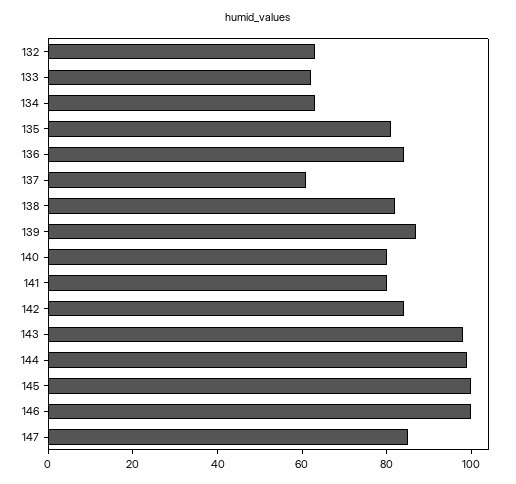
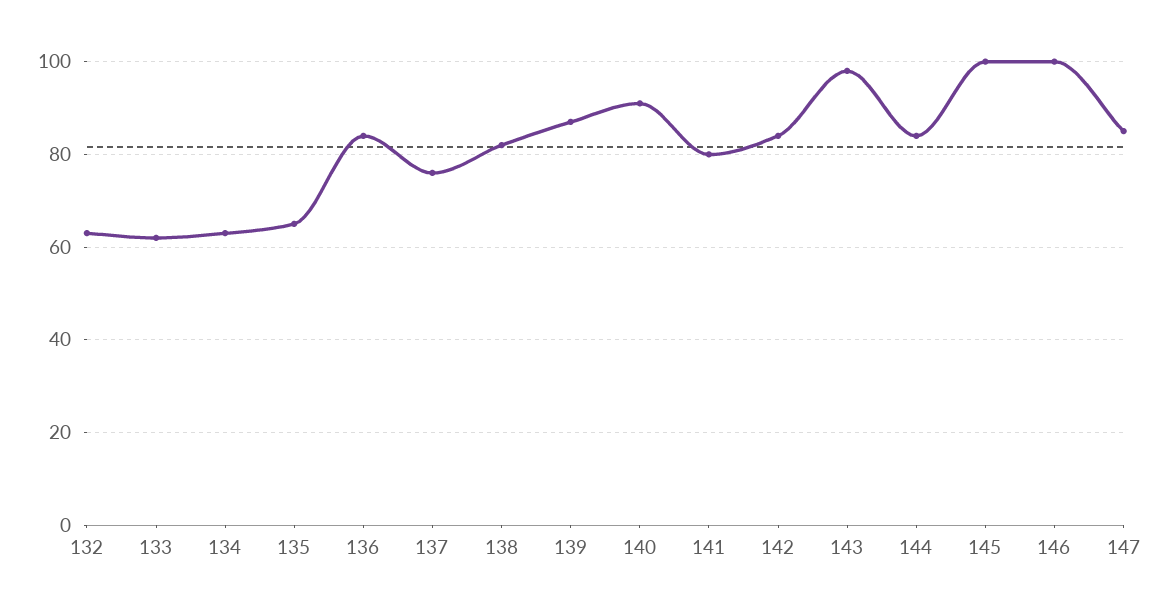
  {
    "132": 65,
    "133": 60,
    "134": 65,
-   "135": 80,
+   "135": 65,
    "136": 85,
-   "137": 60,
+   "137": 75,
    "138": 80,
    "139": 85,
-   "140": 80,
+   "140": 90,
    "141": 80,
    "142": 85,
    "143": 100,
-   "144": 100,
+   "144": 85,
    "145": 100,
    "146": 100,
    "147": 85
  }

